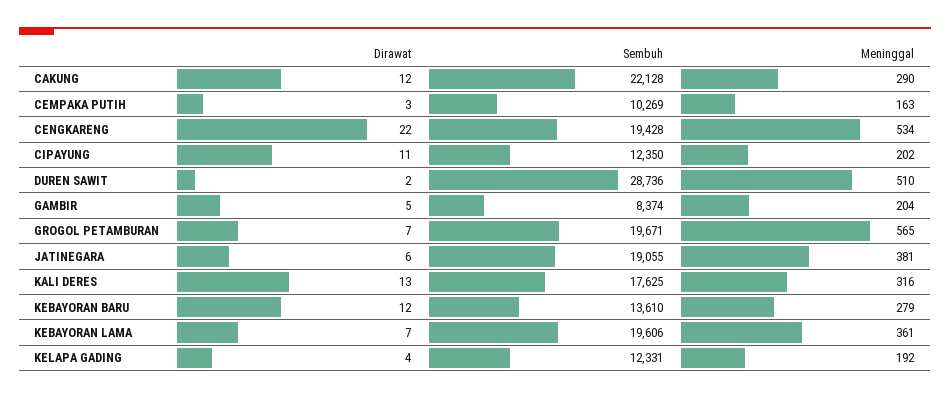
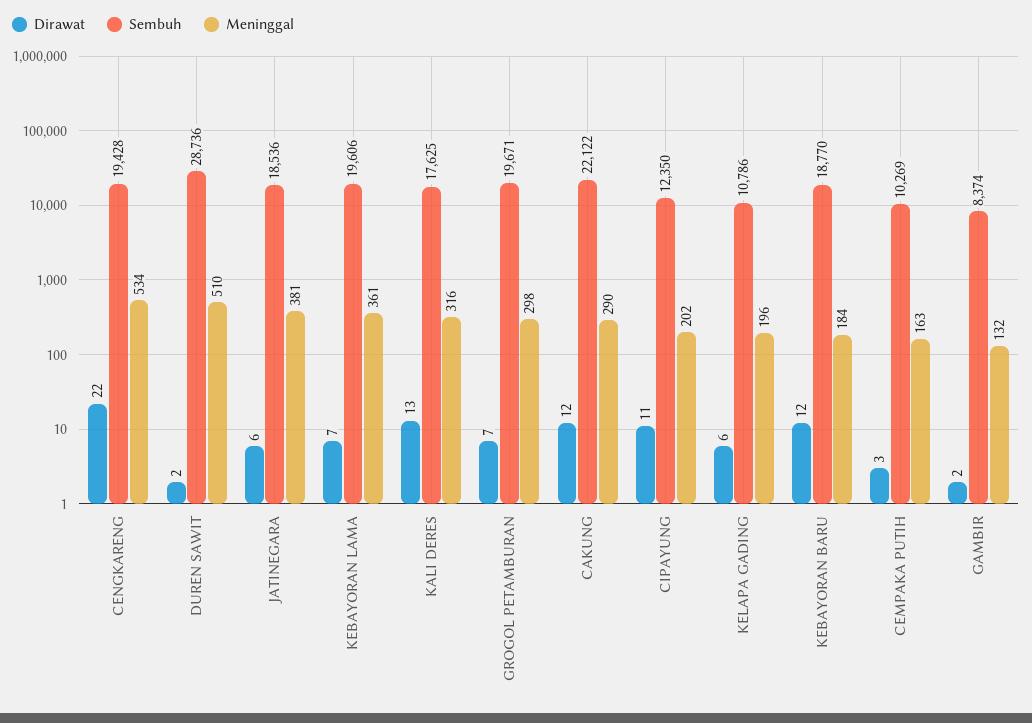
  {
    "Dirawat": {
      "CAKUNG": 12,
      "CEMPAKA PUTIH": 3,
      "CENGKARENG": 22,
      "CIPAYUNG": 11,
      "DUREN SAWIT": 2,
-     "GAMBIR": 5,
+     "GAMBIR": 2,
      "GROGOL PETAMBURAN": 7,
      "JATINEGARA": 6,
      "KALI DERES": 13,
      "KEBAYORAN BARU": 12,
      "KEBAYORAN LAMA": 7,
-     "KELAPA GADING": 4
+     "KELAPA GADING": 6
    },
    "Sembuh": {
-     "CAKUNG": 22128,
+     "CAKUNG": 22122,
      "CEMPAKA PUTIH": 10269,
      "CENGKARENG": 19428,
      "CIPAYUNG": 12350,
      "DUREN SAWIT": 28736,
      "GAMBIR": 8374,
      "GROGOL PETAMBURAN": 19671,
-     "JATINEGARA": 19055,
+     "JATINEGARA": 18536,
      "KALI DERES": 17625,
-     "KEBAYORAN BARU": 13610,
+     "KEBAYORAN BARU": 18770,
      "KEBAYORAN LAMA": 19606,
-     "KELAPA GADING": 12331
+     "KELAPA GADING": 10786
    },
    "Meninggal": {
      "CAKUNG": 290,
      "CEMPAKA PUTIH": 163,
      "CENGKARENG": 534,
      "CIPAYUNG": 202,
      "DUREN SAWIT": 510,
-     "GAMBIR": 204,
+     "GAMBIR": 132,
-     "GROGOL PETAMBURAN": 565,
+     "GROGOL PETAMBURAN": 298,
      "JATINEGARA": 381,
      "KALI DERES": 316,
-     "KEBAYORAN BARU": 279,
+     "KEBAYORAN BARU": 184,
      "KEBAYORAN LAMA": 361,
-     "KELAPA GADING": 192
+     "KELAPA GADING": 196
    }
  }

